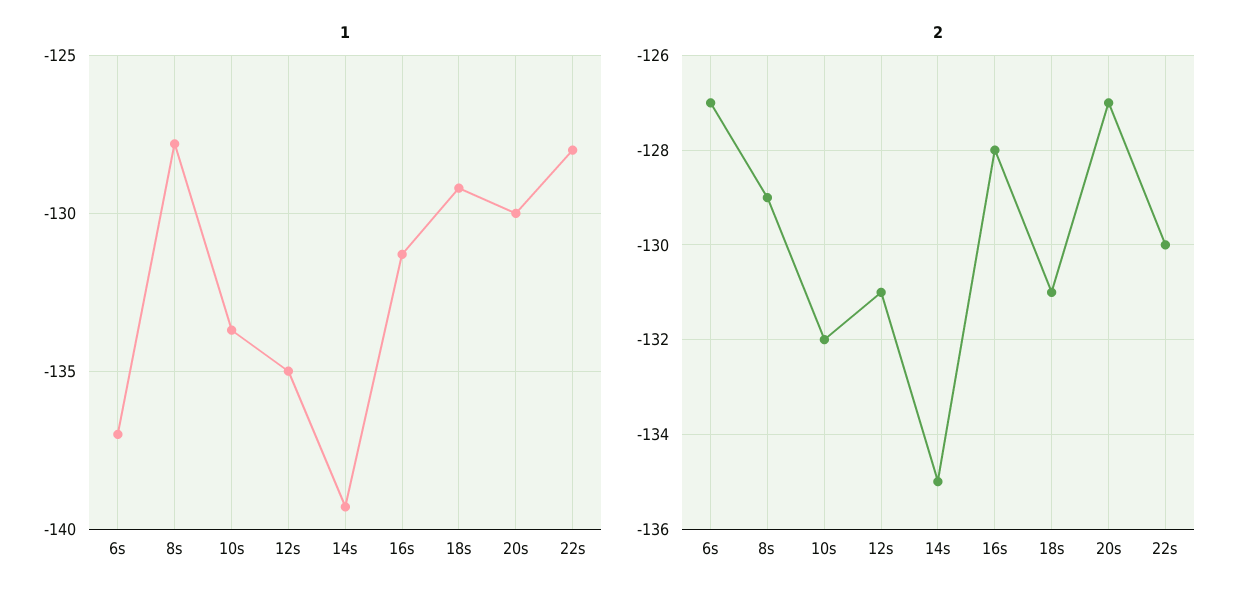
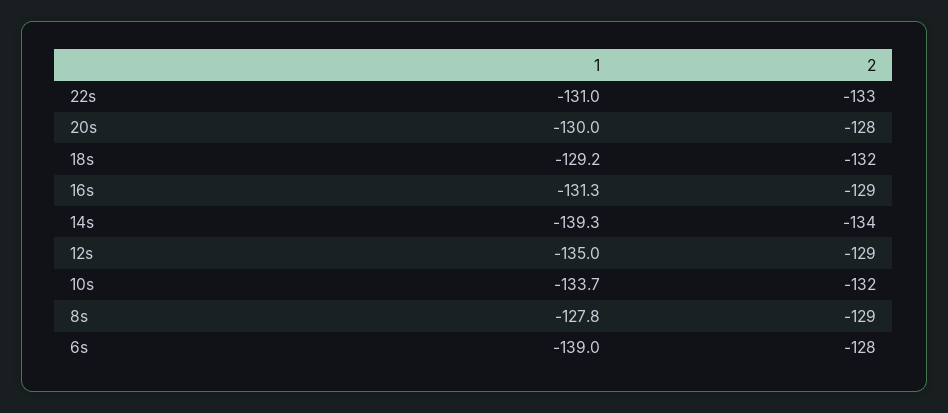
  {
    "1": {
-     "6s": -137,
+     "6s": -139,
      "8s": -127.8,
      "10s": -133.7,
      "12s": -135,
      "14s": -139.3,
      "16s": -131.3,
      "18s": -129.2,
      "20s": -130,
-     "22s": -128
+     "22s": -131
    },
    "2": {
-     "6s": -127,
+     "6s": -128,
      "8s": -129,
      "10s": -132,
-     "12s": -131,
+     "12s": -129,
-     "14s": -135,
+     "14s": -134,
-     "16s": -128,
+     "16s": -129,
-     "18s": -131,
+     "18s": -132,
-     "20s": -127,
+     "20s": -128,
-     "22s": -130
+     "22s": -133
    }
  }

